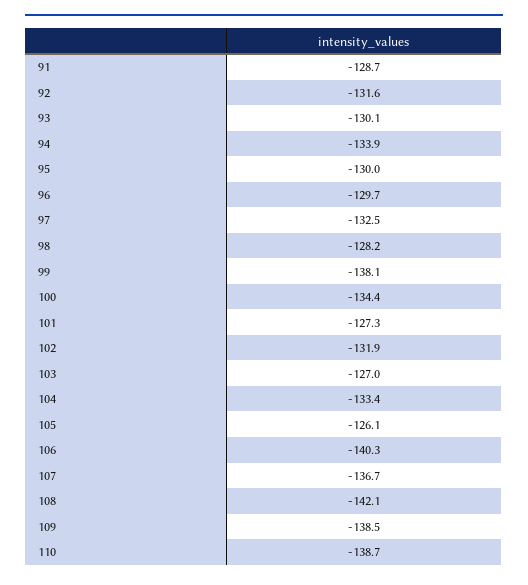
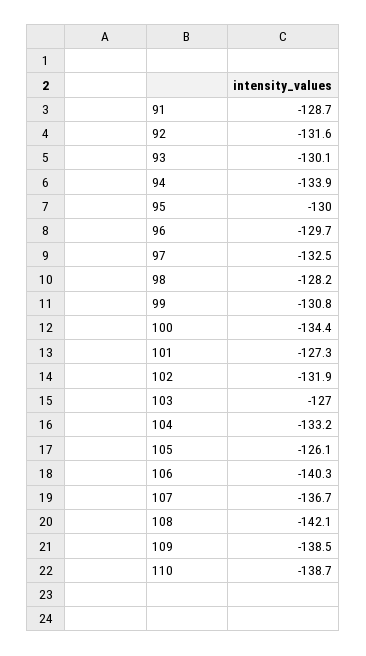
  {
    "91": -128.7,
    "92": -131.6,
    "93": -130.1,
    "94": -133.9,
    "95": -130,
    "96": -129.7,
    "97": -132.5,
    "98": -128.2,
-   "99": -138.1,
+   "99": -130.8,
    "100": -134.4,
    "101": -127.3,
    "102": -131.9,
    "103": -127,
-   "104": -133.4,
+   "104": -133.2,
    "105": -126.1,
    "106": -140.3,
    "107": -136.7,
    "108": -142.1,
    "109": -138.5,
    "110": -138.7
  }

